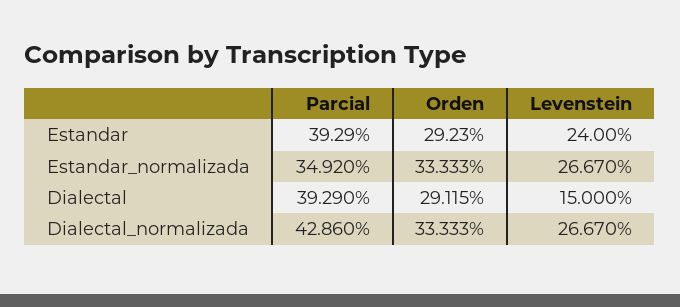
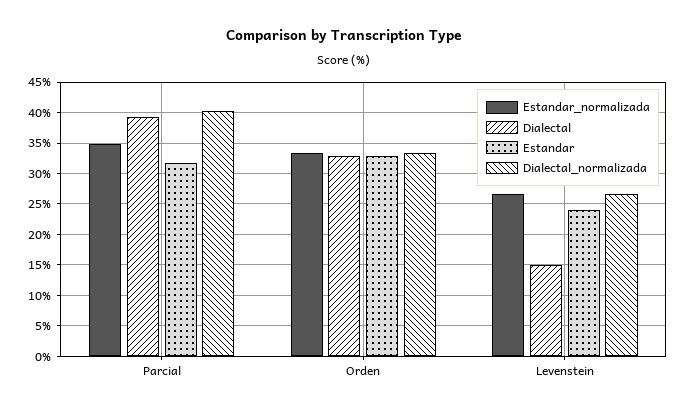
  {
    "Estandar": {
-     "Parcial": 39.29,
+     "Parcial": 32,
-     "Orden": 29.23,
+     "Orden": 33,
      "Levenstein": 24
    },
    "Estandar_normalizada": {
      "Parcial": 34.92,
      "Orden": 33.333,
      "Levenstein": 26.67
    },
    "Dialectal": {
      "Parcial": 39.29,
-     "Orden": 29.115,
+     "Orden": 33,
      "Levenstein": 15
    },
    "Dialectal_normalizada": {
-     "Parcial": 42.86,
+     "Parcial": 40,
      "Orden": 33.333,
      "Levenstein": 26.67
    }
  }

